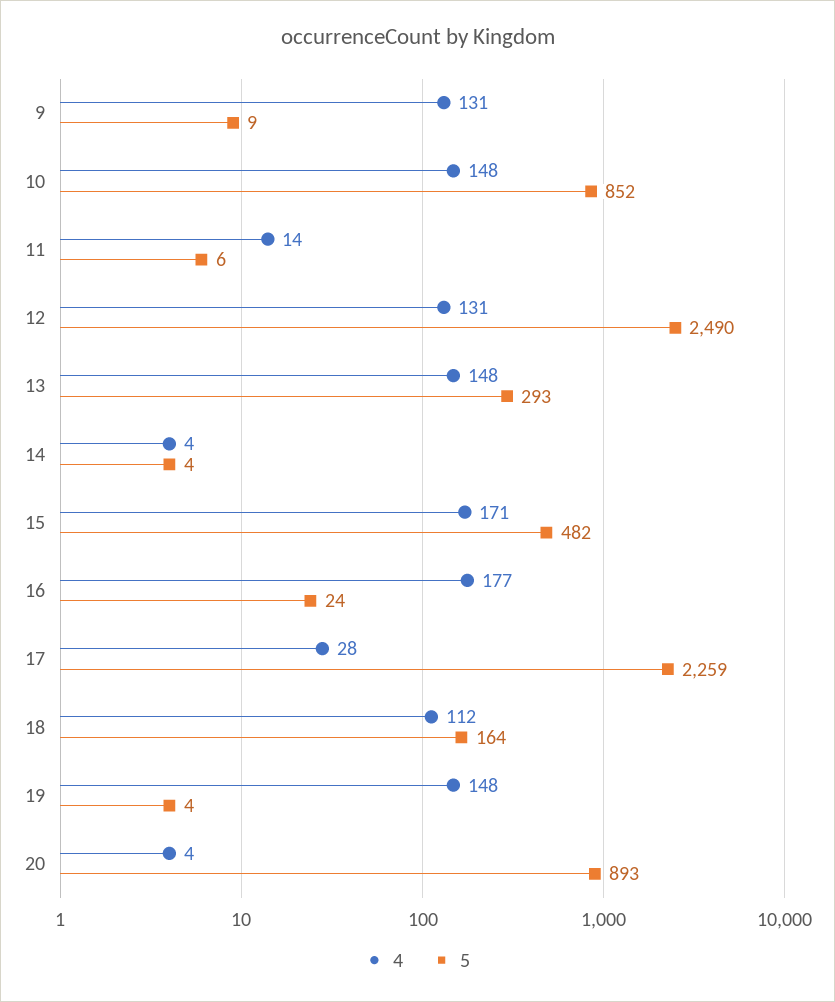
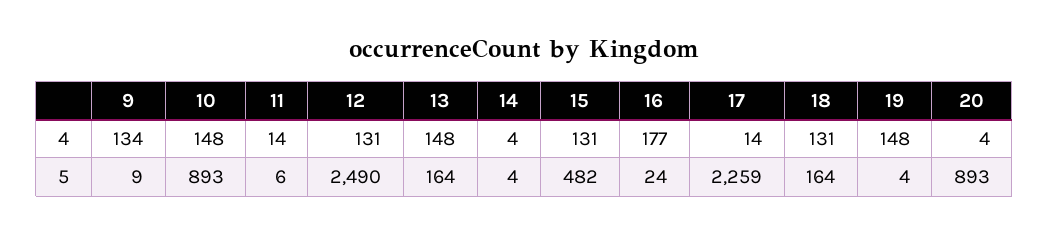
  {
    "4": {
-     "9": 131,
+     "9": 134,
      "10": 148,
      "11": 14,
      "12": 131,
      "13": 148,
      "14": 4,
-     "15": 171,
+     "15": 131,
      "16": 177,
-     "17": 28,
+     "17": 14,
-     "18": 112,
+     "18": 131,
      "19": 148,
      "20": 4
    },
    "5": {
      "9": 9,
-     "10": 852,
+     "10": 893,
      "11": 6,
      "12": 2490,
-     "13": 293,
+     "13": 164,
      "14": 4,
      "15": 482,
      "16": 24,
      "17": 2259,
      "18": 164,
      "19": 4,
      "20": 893
    }
  }

